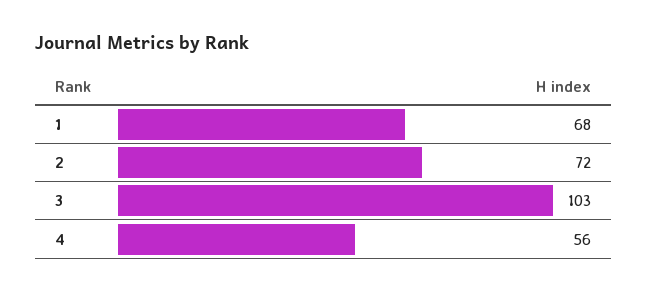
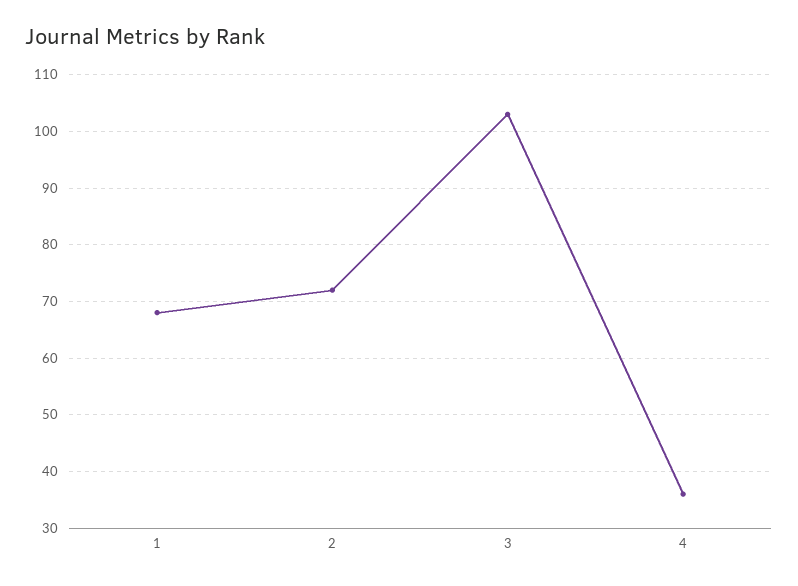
  {
    "1": 68,
    "2": 72,
    "3": 103,
-   "4": 56
+   "4": 35
  }

